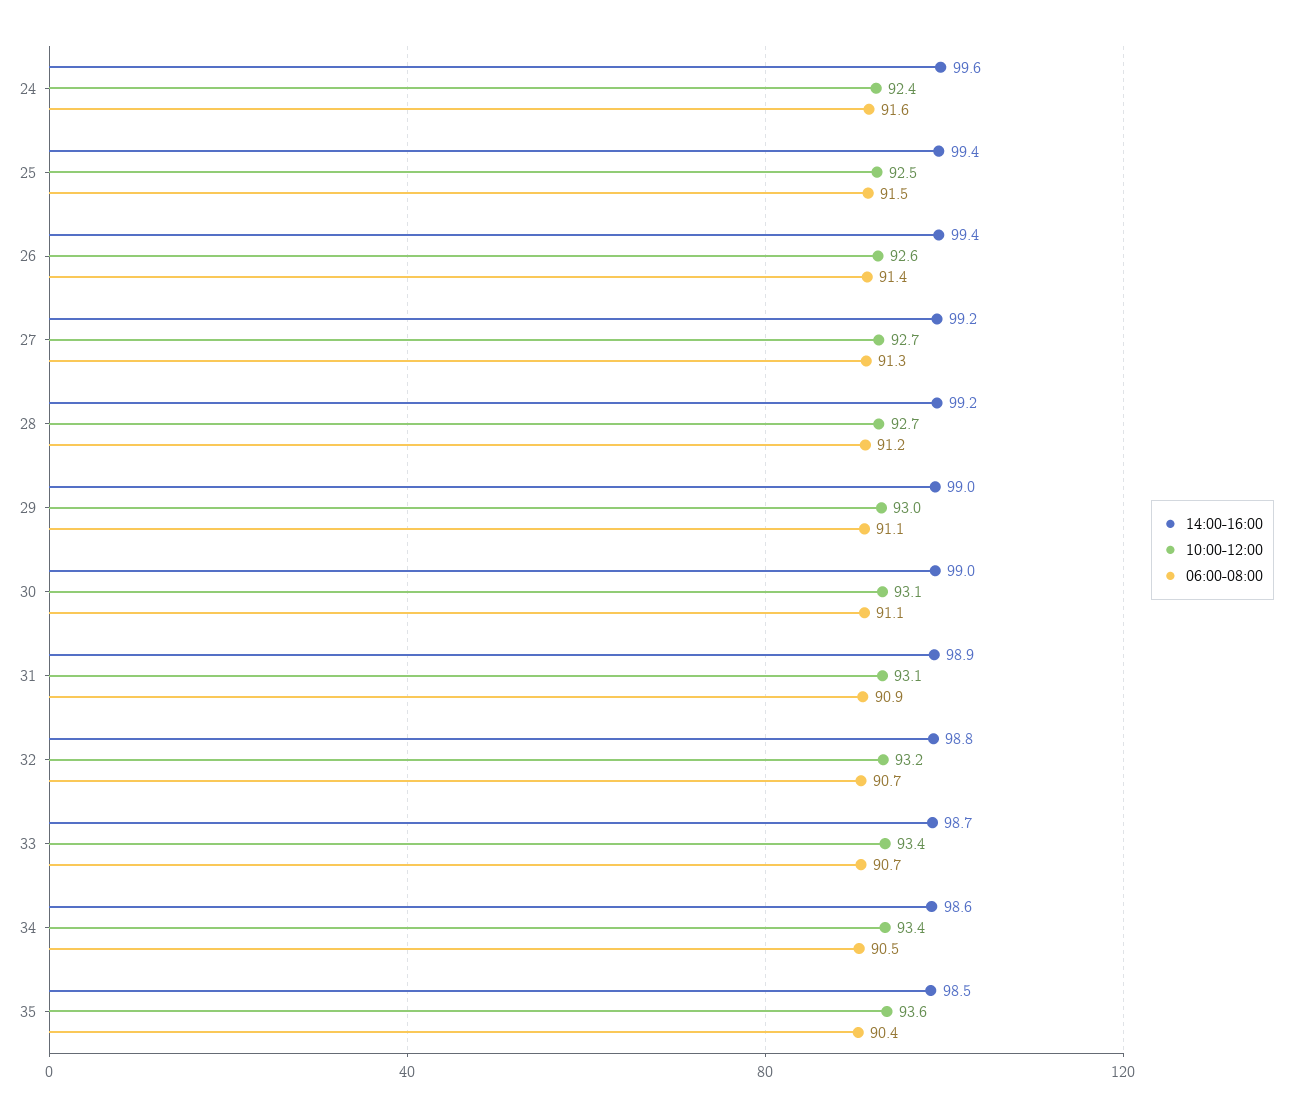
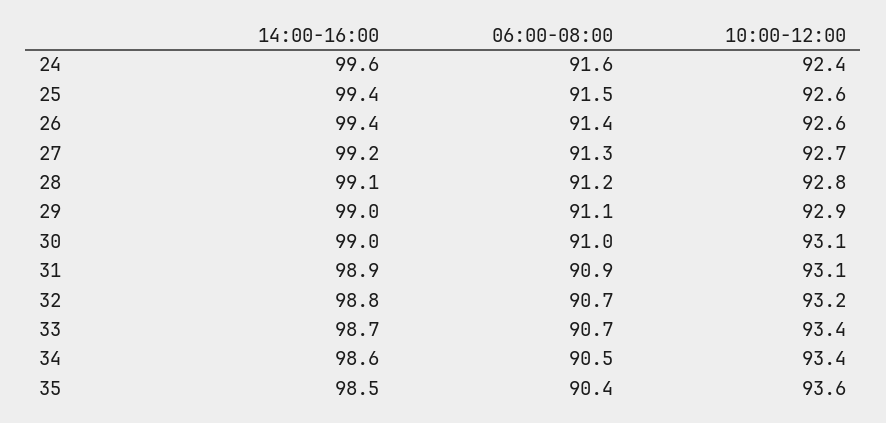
  {
    "14:00-16:00": {
      "24": 99.6,
      "25": 99.4,
      "26": 99.4,
      "27": 99.2,
-     "28": 99.2,
+     "28": 99.1,
      "29": 99,
      "30": 99,
      "31": 98.9,
      "32": 98.8,
      "33": 98.7,
      "34": 98.6,
      "35": 98.5
    },
    "10:00-12:00": {
      "24": 92.4,
-     "25": 92.5,
+     "25": 92.6,
      "26": 92.6,
      "27": 92.7,
-     "28": 92.7,
+     "28": 92.8,
-     "29": 93,
+     "29": 92.9,
      "30": 93.1,
      "31": 93.1,
      "32": 93.2,
      "33": 93.4,
      "34": 93.4,
      "35": 93.6
    },
    "06:00-08:00": {
      "24": 91.6,
      "25": 91.5,
      "26": 91.4,
      "27": 91.3,
      "28": 91.2,
      "29": 91.1,
-     "30": 91.1,
+     "30": 91,
      "31": 90.9,
      "32": 90.7,
      "33": 90.7,
      "34": 90.5,
      "35": 90.4
    }
  }

